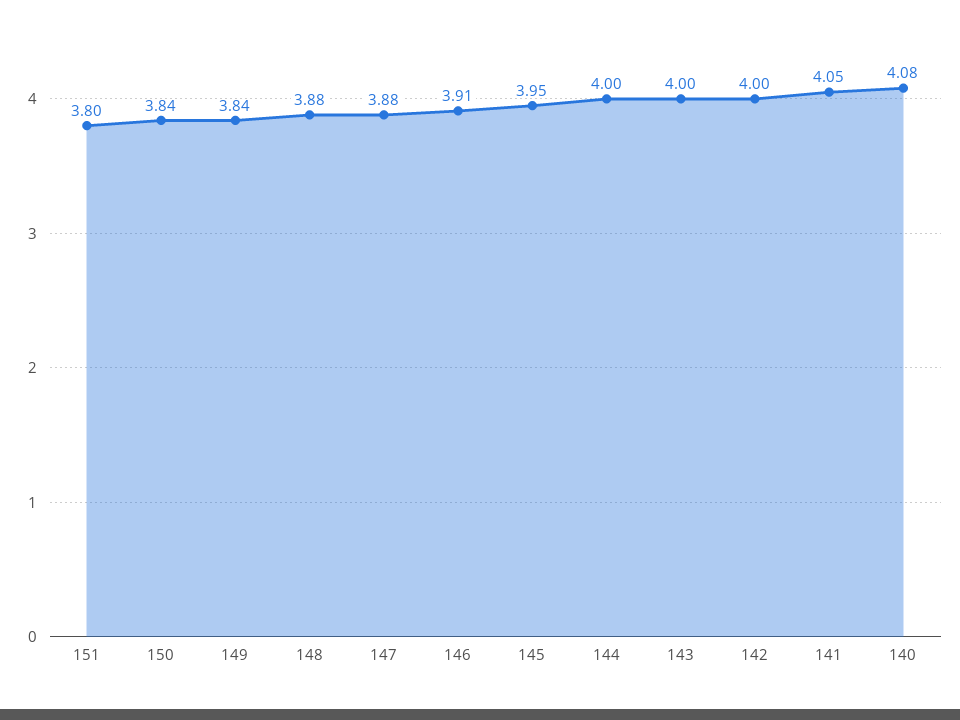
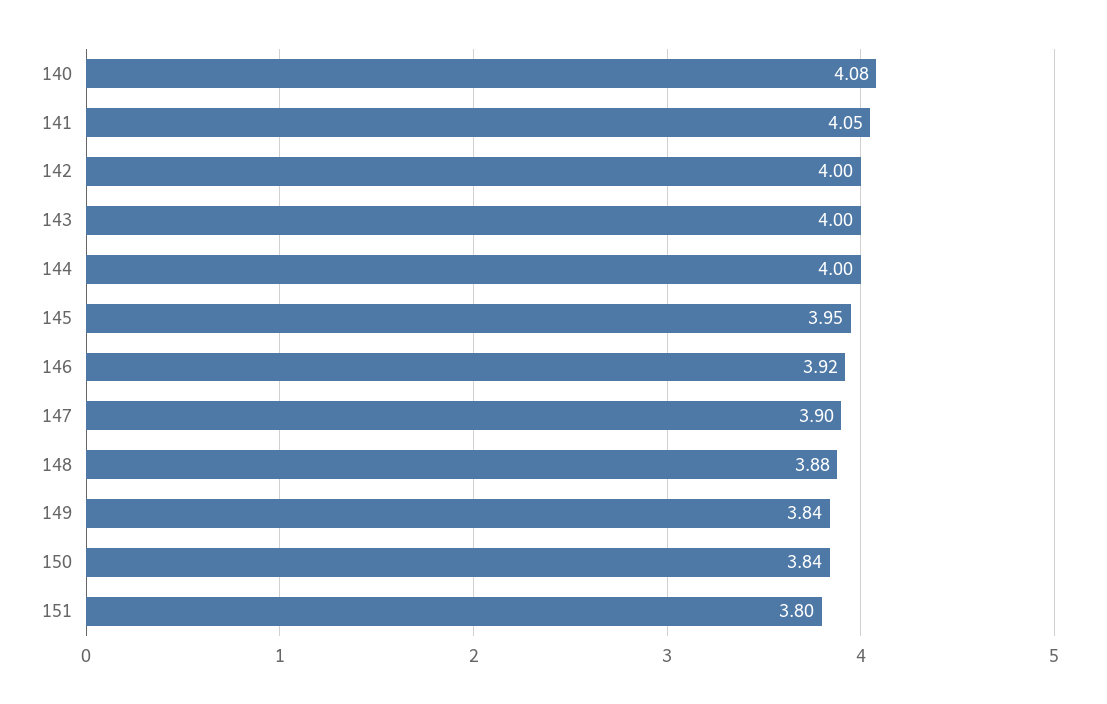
  {
    "151": 3.8,
    "150": 3.84,
    "149": 3.84,
    "148": 3.88,
-   "147": 3.88,
+   "147": 3.9,
-   "146": 3.91,
+   "146": 3.92,
    "145": 3.95,
    "144": 4,
    "143": 4,
    "142": 4,
    "141": 4.05,
    "140": 4.08
  }

